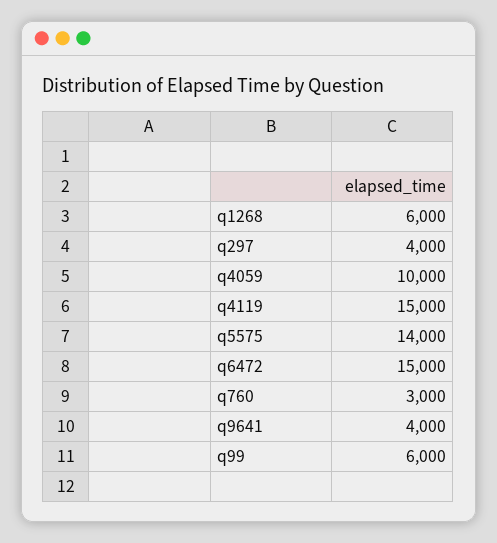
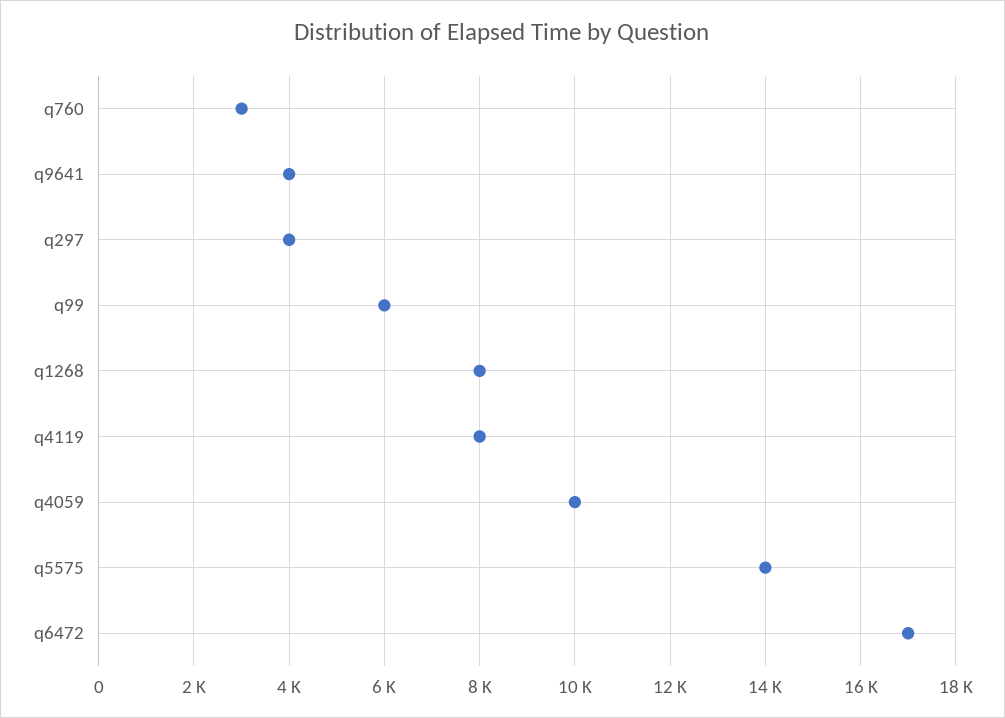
  {
-   "q1268": 6000,
+   "q1268": 8000,
    "q297": 4000,
    "q4059": 10000,
-   "q4119": 15000,
+   "q4119": 8000,
    "q5575": 14000,
-   "q6472": 15000,
+   "q6472": 17000,
    "q760": 3000,
    "q9641": 4000,
    "q99": 6000
  }

